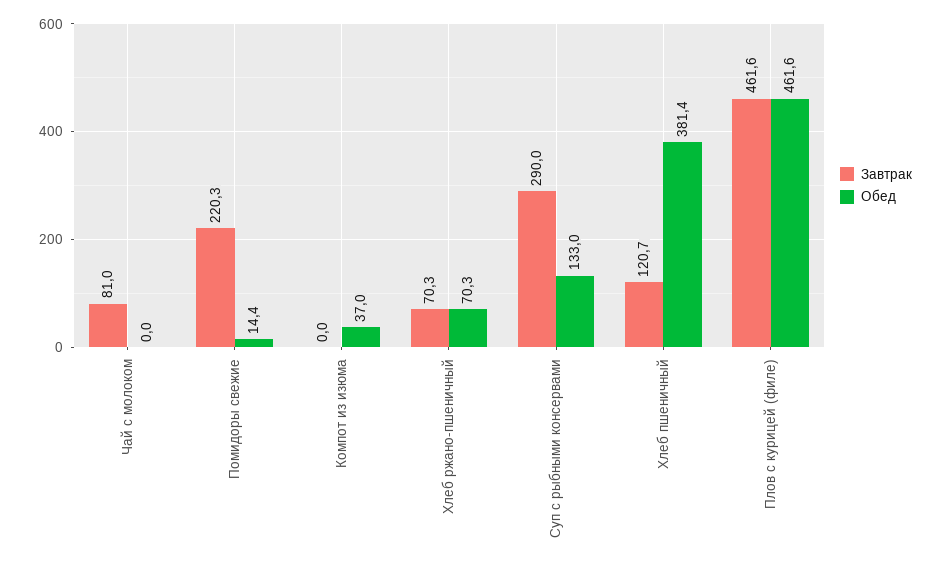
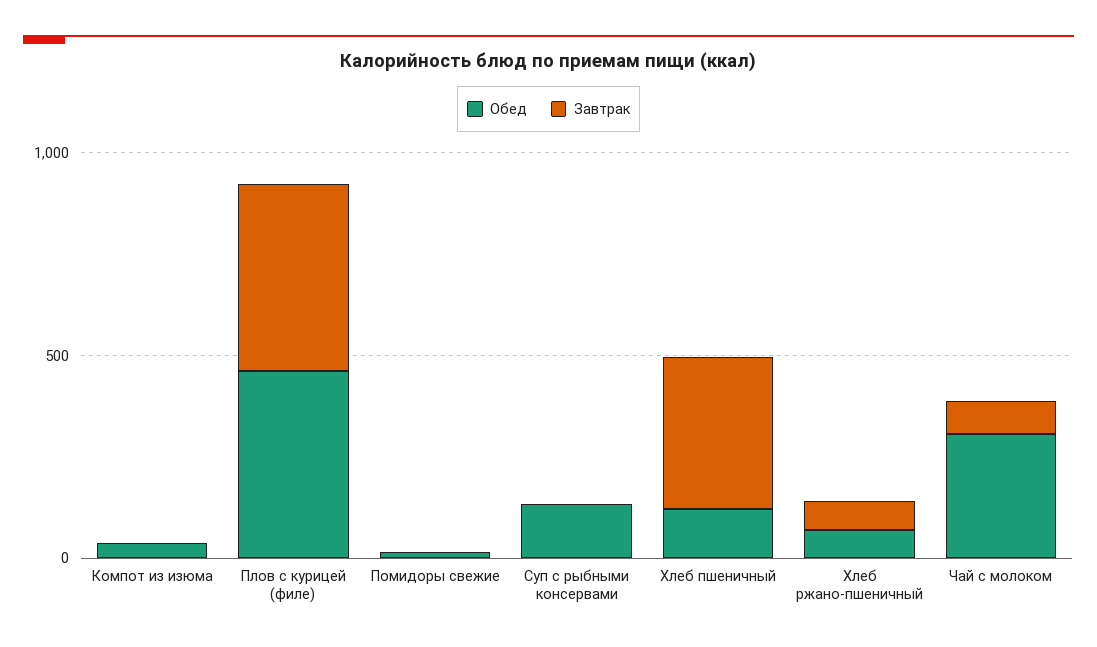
  {
    "Завтрак": {
      "Чай с молоком": 81,
-     "Помидоры свежие": 220.3,
+     "Помидоры свежие": 0,
      "Компот из изюма": 0,
      "Хлеб ржано-пшеничный": 70.3,
-     "Суп с рыбными консервами": 290,
+     "Суп с рыбными консервами": 0,
-     "Хлеб пшеничный": 120.7,
+     "Хлеб пшеничный": 400,
      "Плов с курицей (филе)": 461.6
    },
    "Обед": {
-     "Чай с молоком": 0,
+     "Чай с молоком": 300,
      "Помидоры свежие": 14.4,
      "Компот из изюма": 37,
      "Хлеб ржано-пшеничный": 70.3,
      "Суп с рыбными консервами": 133,
-     "Хлеб пшеничный": 381.4,
+     "Хлеб пшеничный": 100,
      "Плов с курицей (филе)": 461.6
    }
  }

